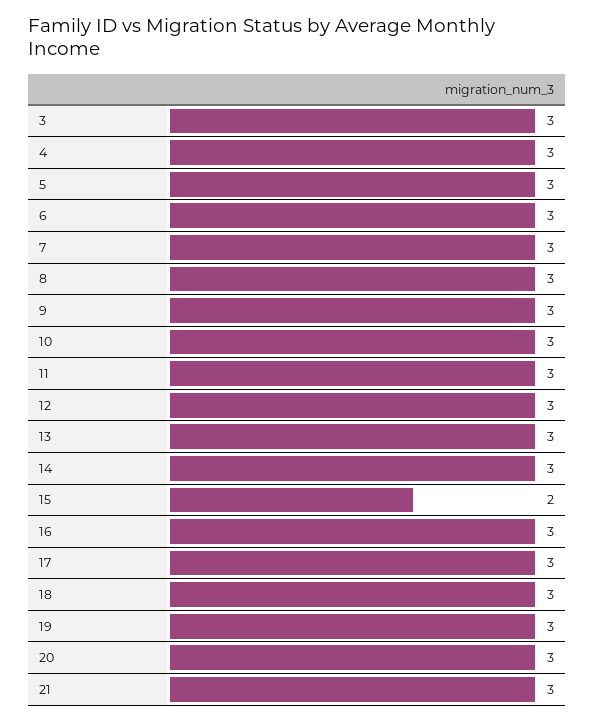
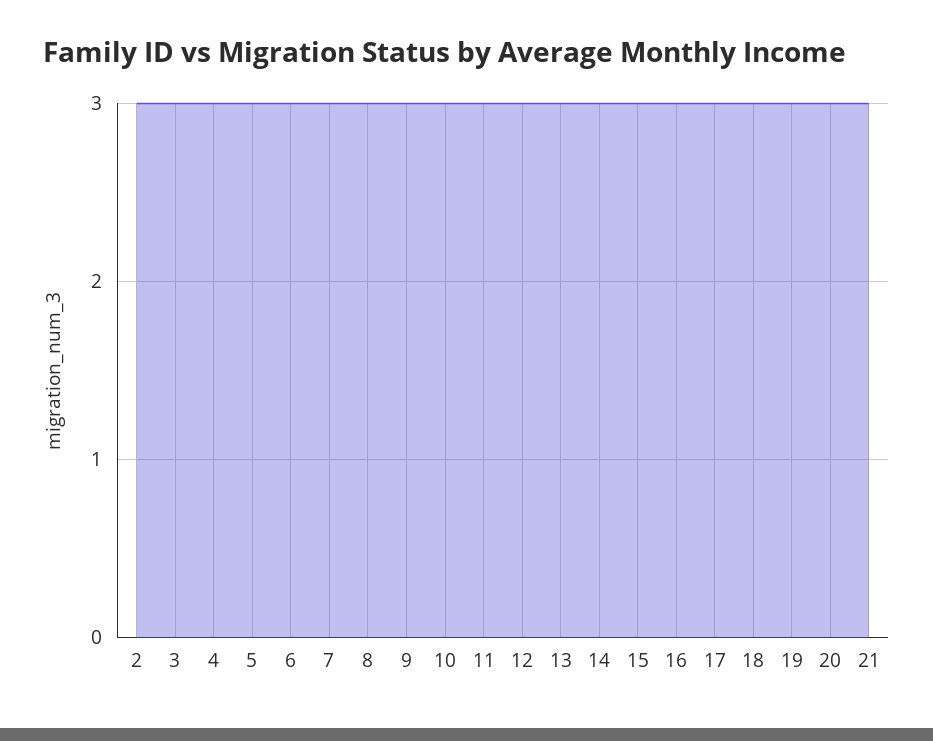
  {
    "3": 3,
    "4": 3,
    "5": 3,
    "6": 3,
    "7": 3,
    "8": 3,
    "9": 3,
    "10": 3,
    "11": 3,
    "12": 3,
    "13": 3,
    "14": 3,
-   "15": 2,
+   "15": 3,
    "16": 3,
    "17": 3,
    "18": 3,
    "19": 3,
    "20": 3,
-   "21": 3
+   "21": 3,
+   "2": 3
  }

